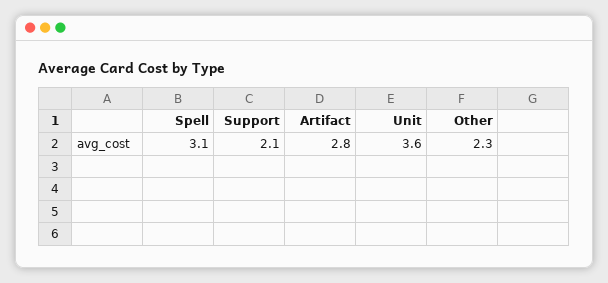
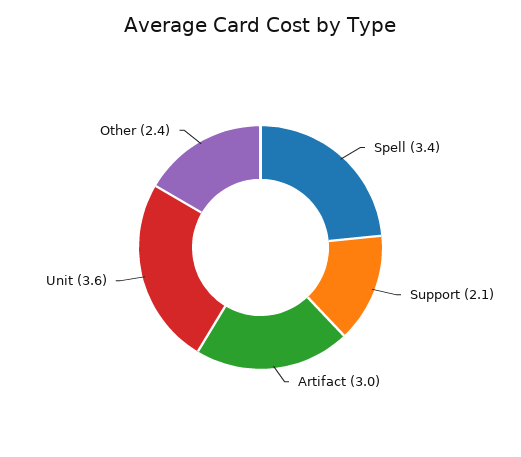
  {
-   "Spell": 3.1,
+   "Spell": 3.4,
    "Support": 2.1,
-   "Artifact": 2.8,
+   "Artifact": 3,
    "Unit": 3.6,
-   "Other": 2.3
+   "Other": 2.4
  }

